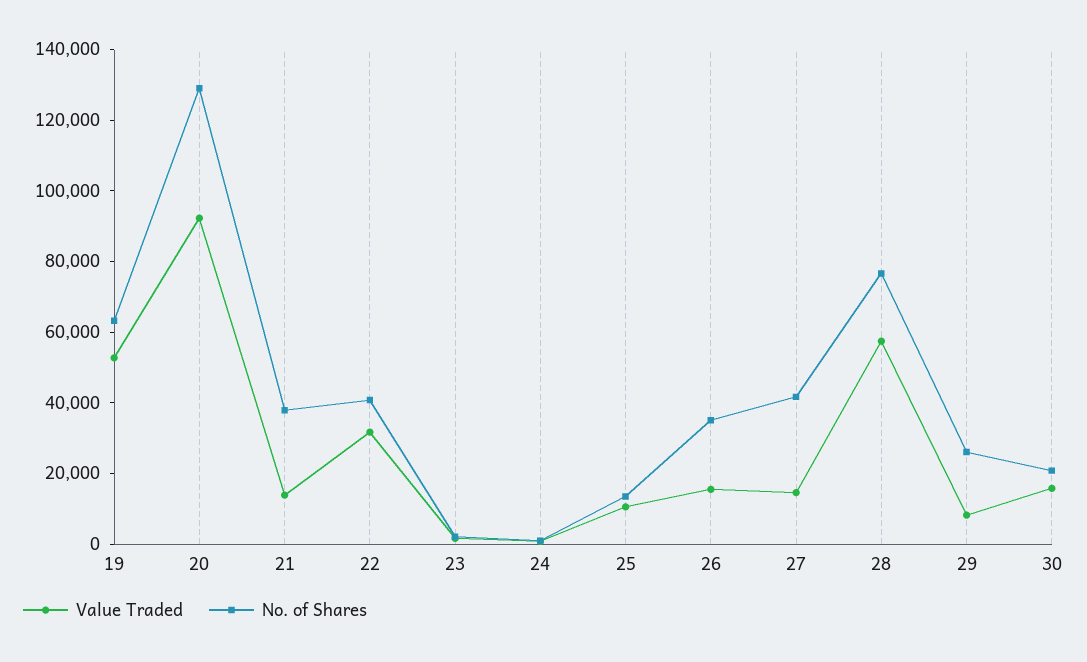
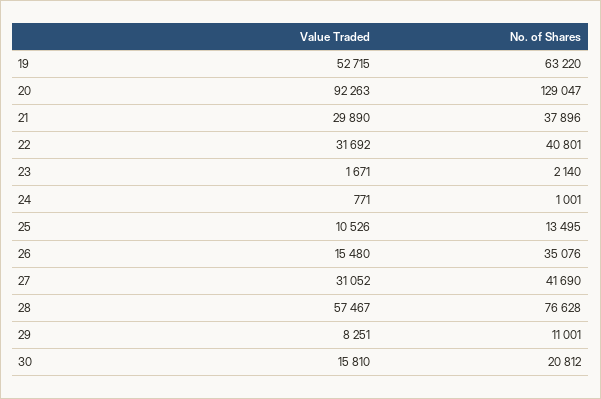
  {
    "Value Traded": {
      "19": 52715,
      "20": 92263,
-     "21": 15000,
+     "21": 29890,
      "22": 31692,
      "23": 1671,
      "24": 771,
      "25": 10526,
      "26": 15480,
-     "27": 15000,
+     "27": 31052,
      "28": 57467,
      "29": 8251,
      "30": 15810
    },
    "No. of Shares": {
      "19": 63220,
      "20": 129047,
      "21": 37896,
      "22": 40801,
      "23": 2140,
      "24": 1001,
      "25": 13495,
      "26": 35076,
      "27": 41690,
      "28": 76628,
-     "29": 25000,
+     "29": 11001,
      "30": 20812
    }
  }

